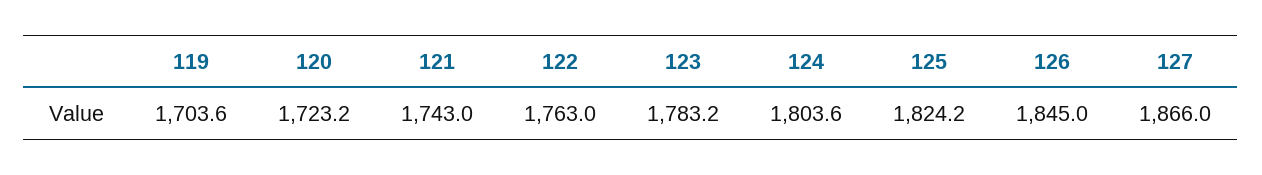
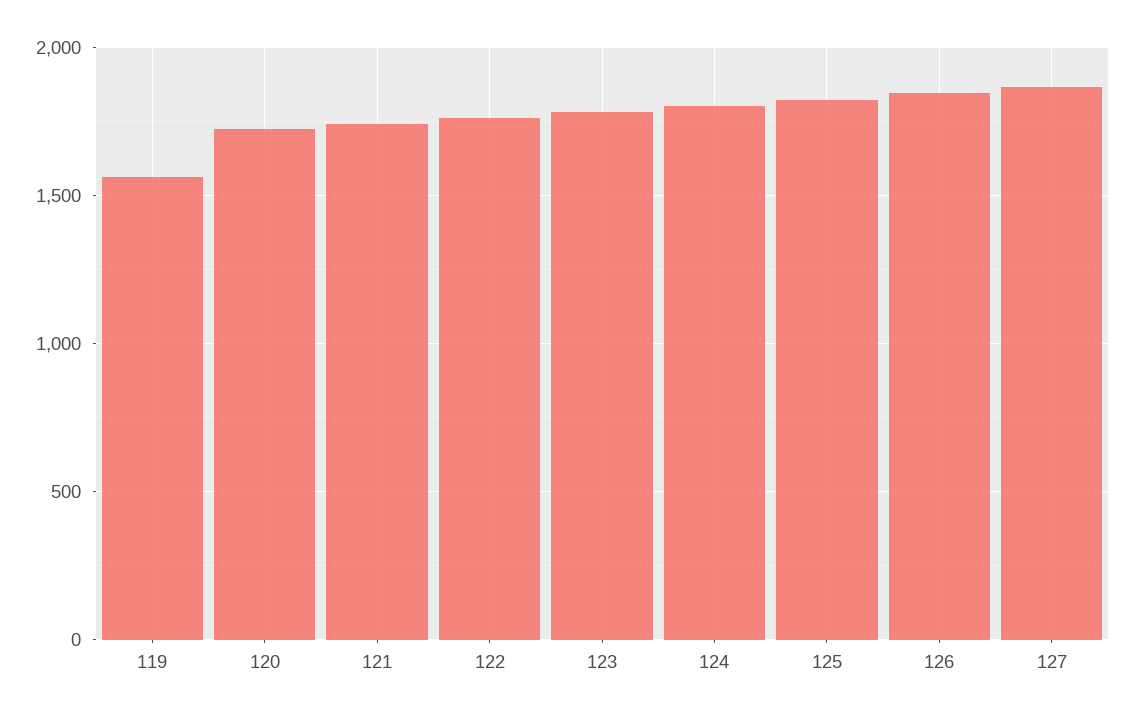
  {
-   "119": 1703.6,
+   "119": 1550,
    "120": 1723.2,
    "121": 1743,
    "122": 1763,
    "123": 1783.2,
    "124": 1803.6,
    "125": 1824.2,
    "126": 1845,
    "127": 1866
  }

